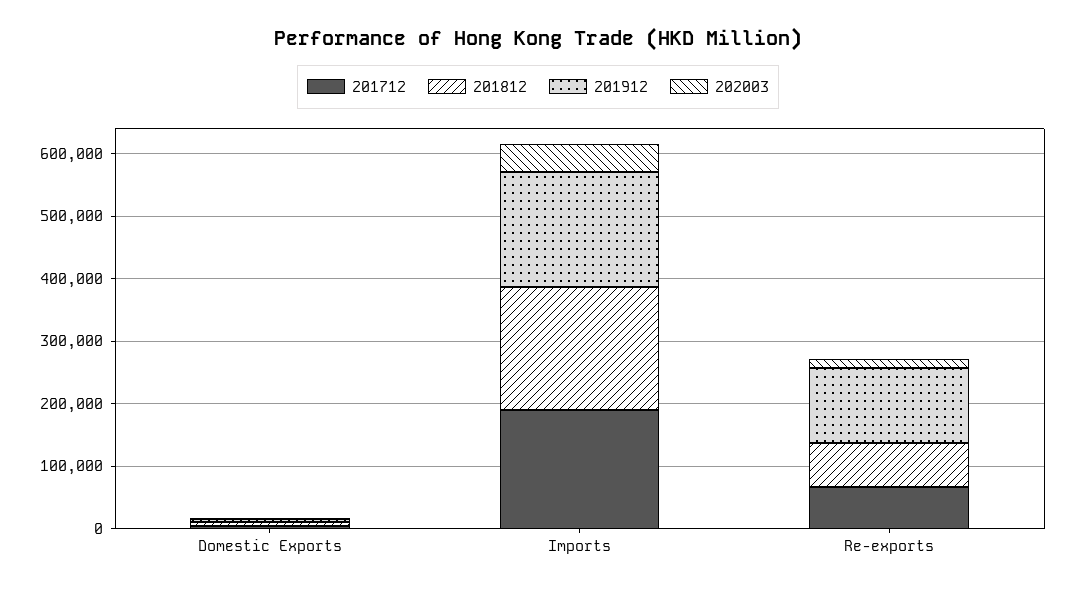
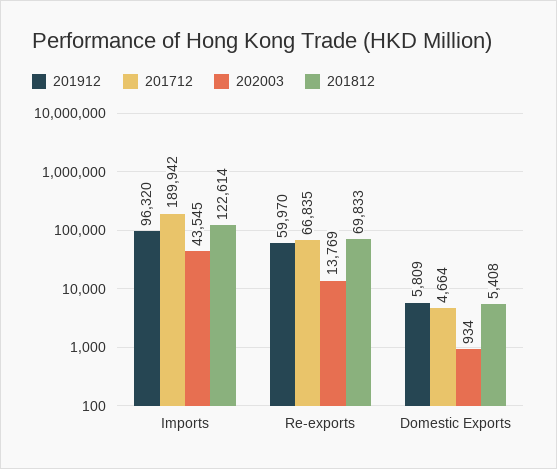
  {
    "201712": {
      "Domestic Exports": 4664,
      "Imports": 189942,
      "Re-exports": 66835
    },
    "201812": {
      "Domestic Exports": 5408,
-     "Imports": 200000,
+     "Imports": 122614,
      "Re-exports": 69833
    },
    "201912": {
      "Domestic Exports": 5809,
-     "Imports": 180000,
+     "Imports": 96320,
-     "Re-exports": 120000
+     "Re-exports": 59970
    },
    "202003": {
      "Domestic Exports": 934,
      "Imports": 43545,
      "Re-exports": 13769
    }
  }

